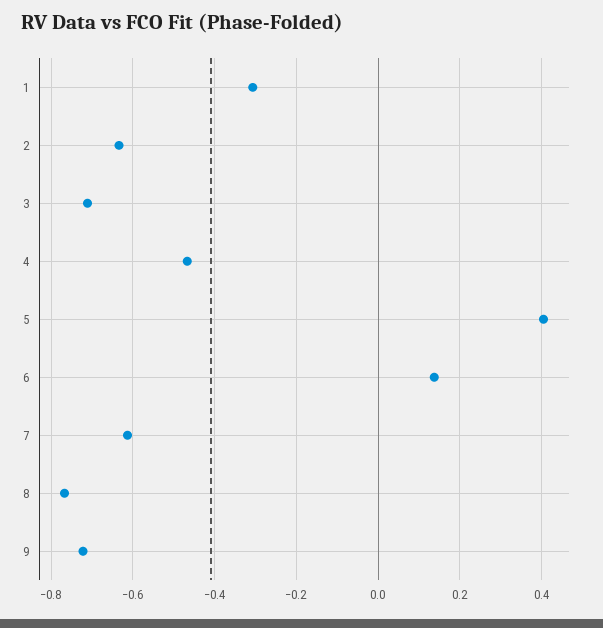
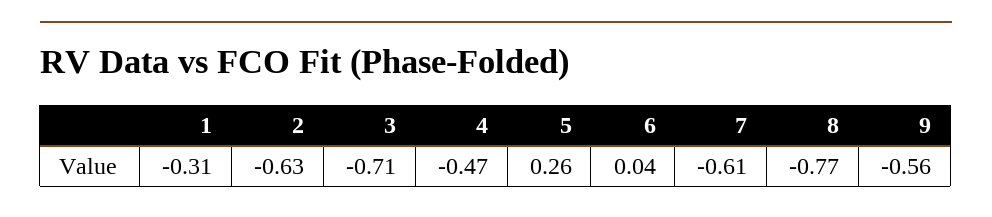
  {
    "1": -0.31,
    "2": -0.63,
    "3": -0.71,
    "4": -0.47,
-   "5": 0.4,
+   "5": 0.26,
-   "6": 0.14,
+   "6": 0.04,
    "7": -0.61,
    "8": -0.77,
-   "9": -0.72
+   "9": -0.56
  }

